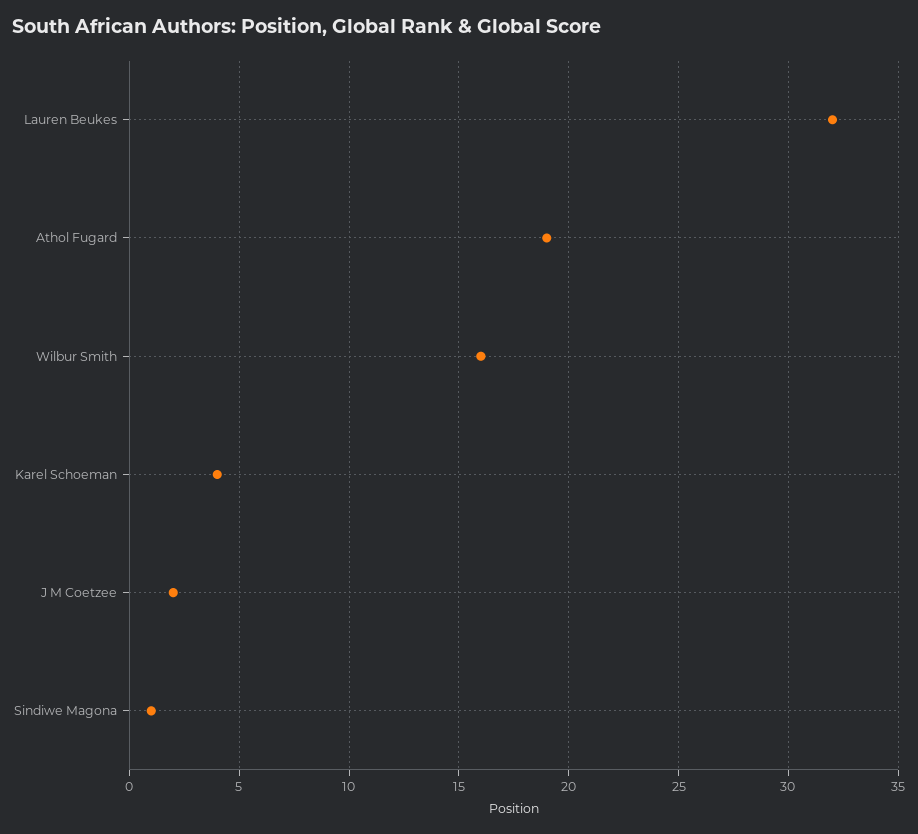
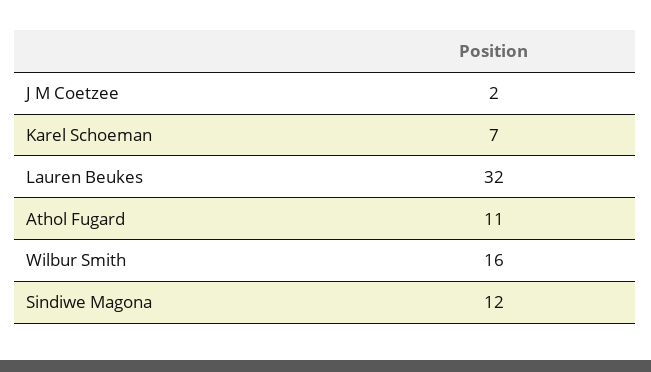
  {
    "Lauren Beukes": 32,
-   "Athol Fugard": 19,
+   "Athol Fugard": 11,
    "Wilbur Smith": 16,
-   "Karel Schoeman": 4,
+   "Karel Schoeman": 7,
    "J M Coetzee": 2,
-   "Sindiwe Magona": 1
+   "Sindiwe Magona": 12
  }

